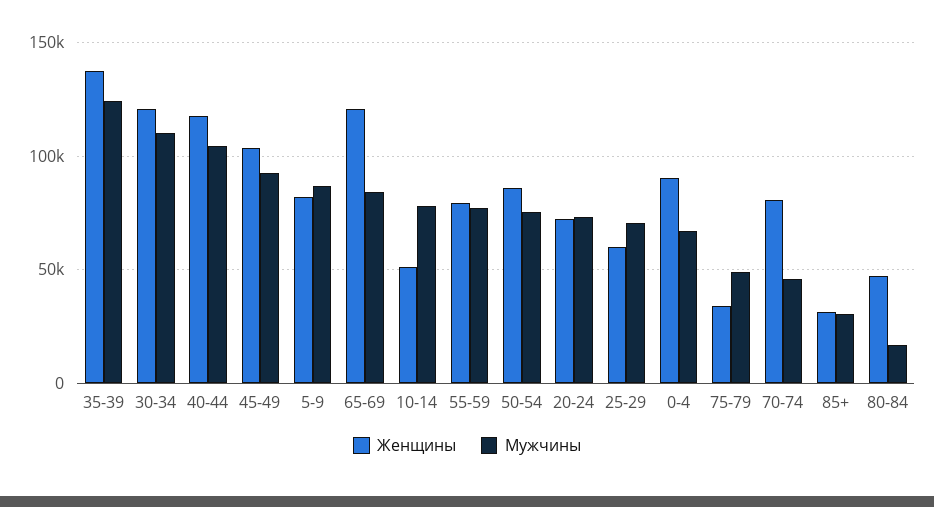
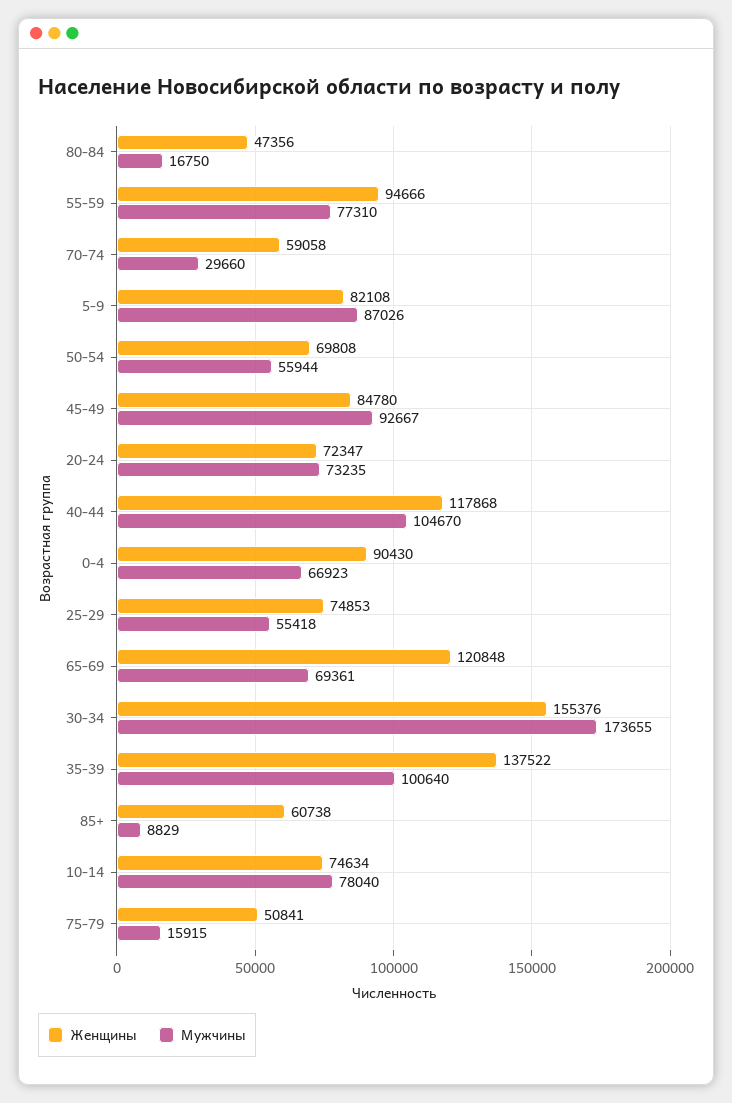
  {
    "Женщины": {
      "35-39": 137522,
-     "30-34": 120000,
+     "30-34": 155376,
      "40-44": 117868,
-     "45-49": 105000,
+     "45-49": 84780,
      "5-9": 82108,
      "65-69": 120848,
-     "10-14": 50000,
+     "10-14": 74634,
-     "55-59": 80000,
+     "55-59": 94666,
-     "50-54": 85000,
+     "50-54": 69808,
      "20-24": 72347,
-     "25-29": 60000,
+     "25-29": 74853,
      "0-4": 90430,
-     "75-79": 35000,
+     "75-79": 50841,
-     "70-74": 80000,
+     "70-74": 59058,
-     "85+": 30000,
+     "85+": 60738,
      "80-84": 47356
    },
    "Мужчины": {
-     "35-39": 125000,
+     "35-39": 100640,
-     "30-34": 110000,
+     "30-34": 173655,
      "40-44": 104670,
      "45-49": 92667,
      "5-9": 87026,
-     "65-69": 85000,
+     "65-69": 69361,
      "10-14": 78040,
      "55-59": 77310,
-     "50-54": 75000,
+     "50-54": 55944,
      "20-24": 73235,
-     "25-29": 70000,
+     "25-29": 55418,
      "0-4": 66923,
-     "75-79": 50000,
+     "75-79": 15915,
-     "70-74": 45000,
+     "70-74": 29660,
-     "85+": 30000,
+     "85+": 8829,
      "80-84": 16750
    }
  }

